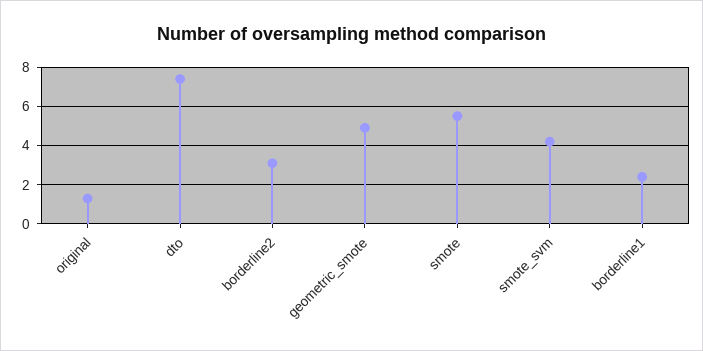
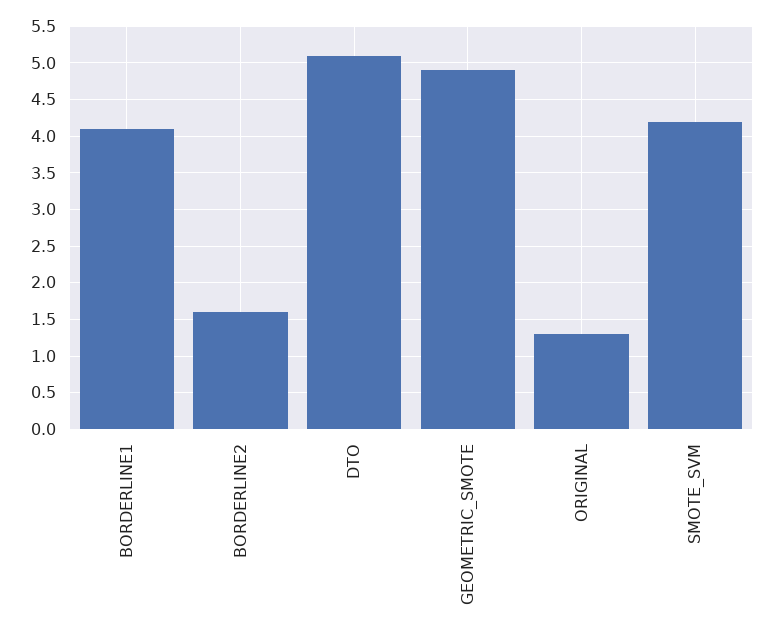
  {
    "original": 1.3,
-   "dto": 7.5,
+   "dto": 5.1,
-   "borderline2": 3,
+   "borderline2": 1.6,
    "geometric_smote": 4.9,
-   "smote": 5.5,
    "smote_svm": 4.2,
-   "borderline1": 2.5
+   "borderline1": 4.1
  }

